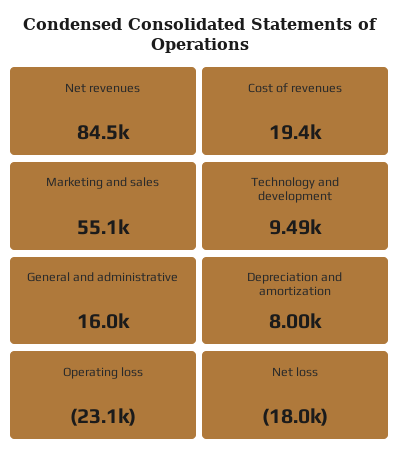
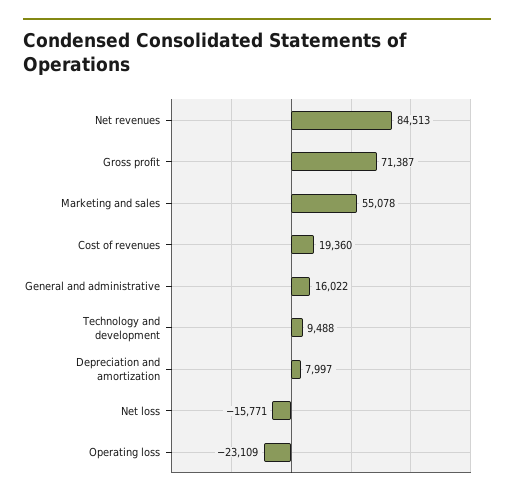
  {
    "Net revenues": 84513,
    "Cost of revenues": 19360,
    "Marketing and sales": 55078,
    "Technology and development": 9488,
    "General and administrative": 16022,
    "Depreciation and amortization": 7997,
    "Operating loss": -23109,
-   "Net loss": -18000
+   "Net loss": -15771,
+   "Gross profit": 71387
  }

